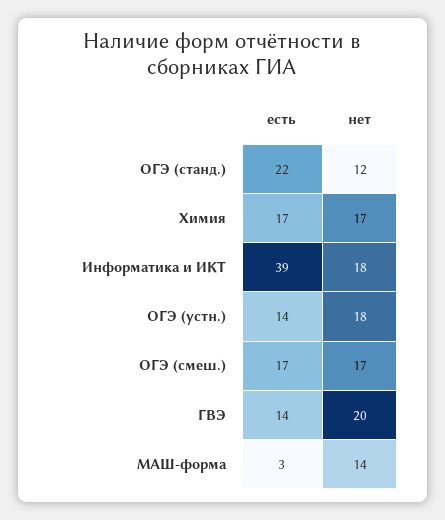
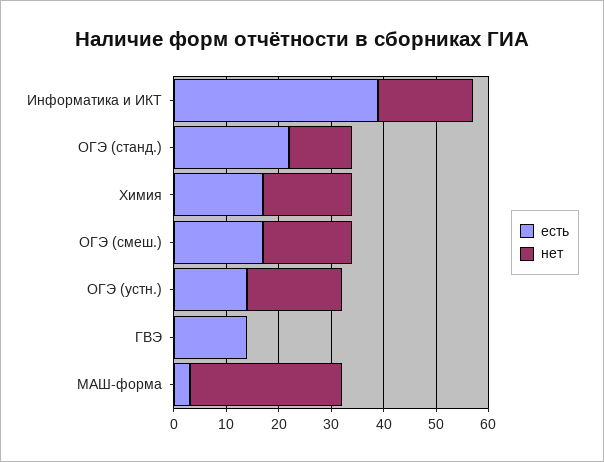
  {
    "есть": {
      "ОГЭ (станд.)": 22,
      "Химия": 17,
      "Информатика и ИКТ": 39,
      "ОГЭ (устн.)": 14,
      "ОГЭ (смеш.)": 17,
      "ГВЭ": 14,
      "МАШ-форма": 3
    },
    "нет": {
      "ОГЭ (станд.)": 12,
      "Химия": 17,
      "Информатика и ИКТ": 18,
      "ОГЭ (устн.)": 18,
      "ОГЭ (смеш.)": 17,
-     "ГВЭ": 20,
+     "ГВЭ": 0,
-     "МАШ-форма": 14
+     "МАШ-форма": 30
    }
  }

